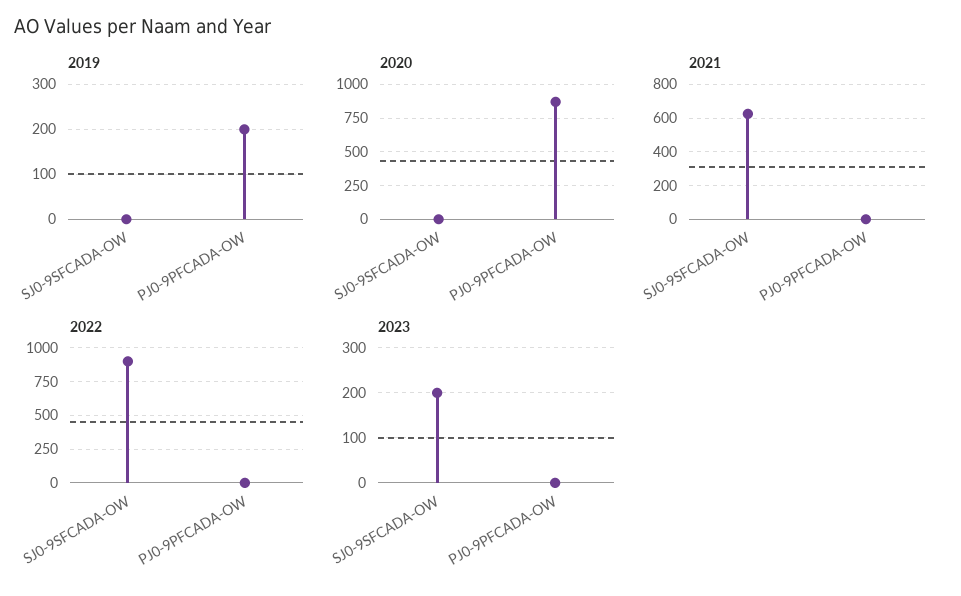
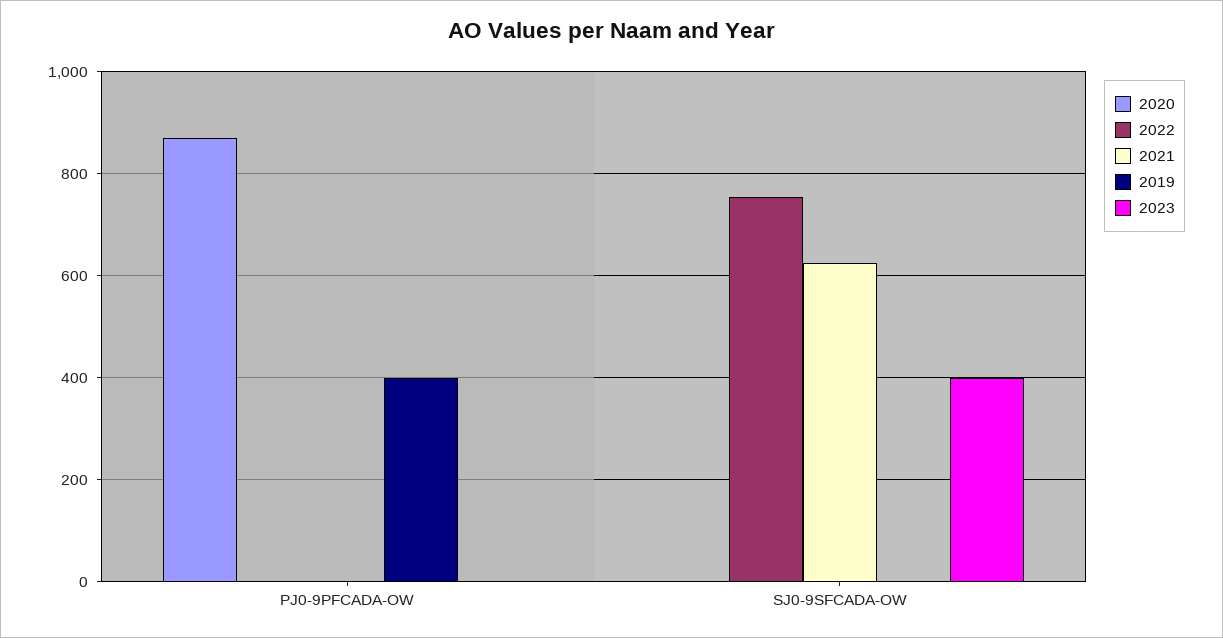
  {
    "2019": {
      "SJ0-9SFCADA-OW": 0,
-     "PJ0-9PFCADA-OW": 200
+     "PJ0-9PFCADA-OW": 400
    },
    "2020": {
      "SJ0-9SFCADA-OW": 0,
      "PJ0-9PFCADA-OW": 880
    },
    "2021": {
      "SJ0-9SFCADA-OW": 620,
      "PJ0-9PFCADA-OW": 0
    },
    "2022": {
-     "SJ0-9SFCADA-OW": 900,
+     "SJ0-9SFCADA-OW": 760,
      "PJ0-9PFCADA-OW": 0
    },
    "2023": {
-     "SJ0-9SFCADA-OW": 200,
+     "SJ0-9SFCADA-OW": 400,
      "PJ0-9PFCADA-OW": 0
    }
  }

